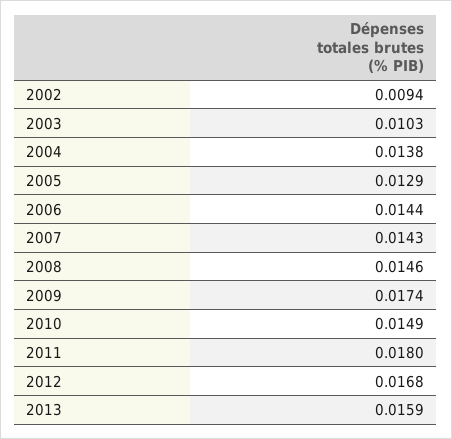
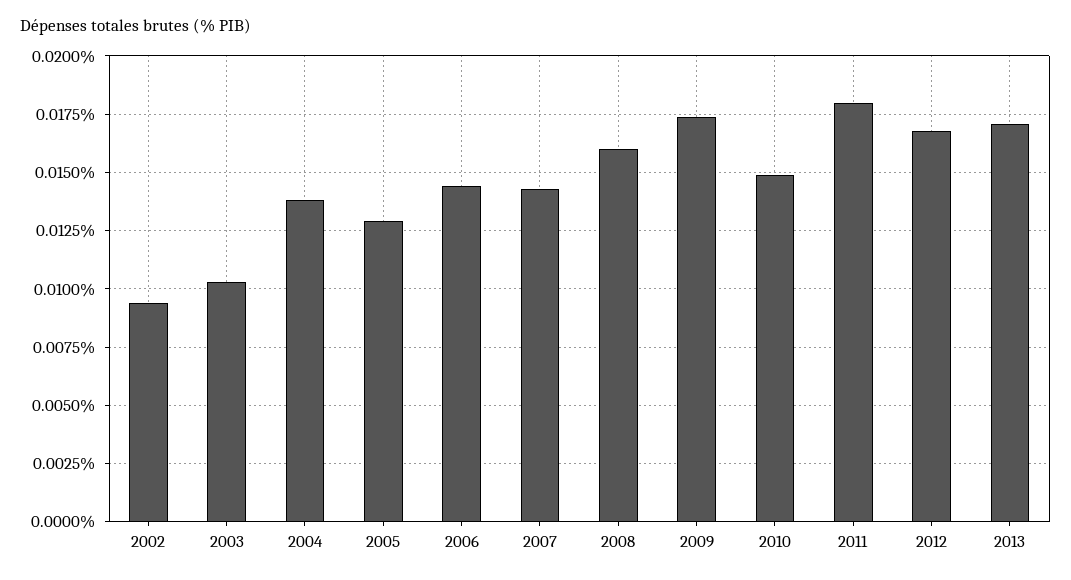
  {
    "2002": 0.0094,
    "2003": 0.0103,
    "2004": 0.0138,
    "2005": 0.0129,
    "2006": 0.0144,
    "2007": 0.0143,
-   "2008": 0.0146,
+   "2008": 0.016,
    "2009": 0.0174,
    "2010": 0.0149,
    "2011": 0.018,
    "2012": 0.0168,
-   "2013": 0.0159
+   "2013": 0.017
  }

